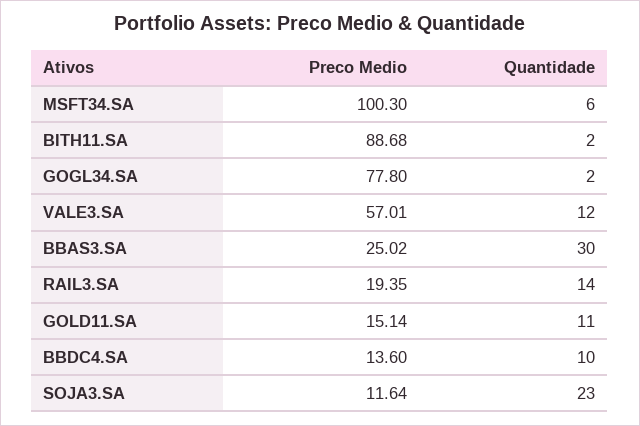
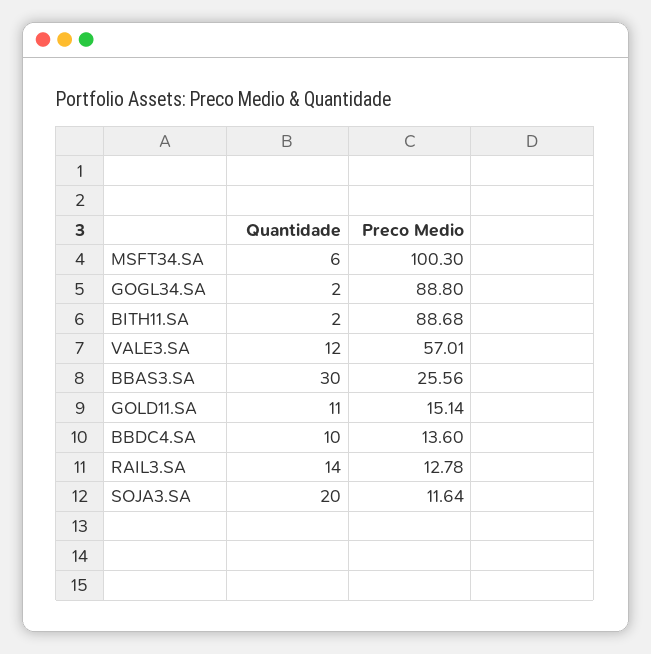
  {
    "Preco Medio": {
      "MSFT34.SA": 100.3,
      "BITH11.SA": 88.68,
-     "GOGL34.SA": 77.8,
+     "GOGL34.SA": 88.8,
      "VALE3.SA": 57.01,
-     "BBAS3.SA": 25.02,
+     "BBAS3.SA": 25.56,
-     "RAIL3.SA": 19.35,
+     "RAIL3.SA": 12.78,
      "GOLD11.SA": 15.14,
      "BBDC4.SA": 13.6,
      "SOJA3.SA": 11.64
    },
    "Quantidade": {
      "MSFT34.SA": 6,
      "BITH11.SA": 2,
      "GOGL34.SA": 2,
      "VALE3.SA": 12,
      "BBAS3.SA": 30,
      "RAIL3.SA": 14,
      "GOLD11.SA": 11,
      "BBDC4.SA": 10,
-     "SOJA3.SA": 23
+     "SOJA3.SA": 20
    }
  }

